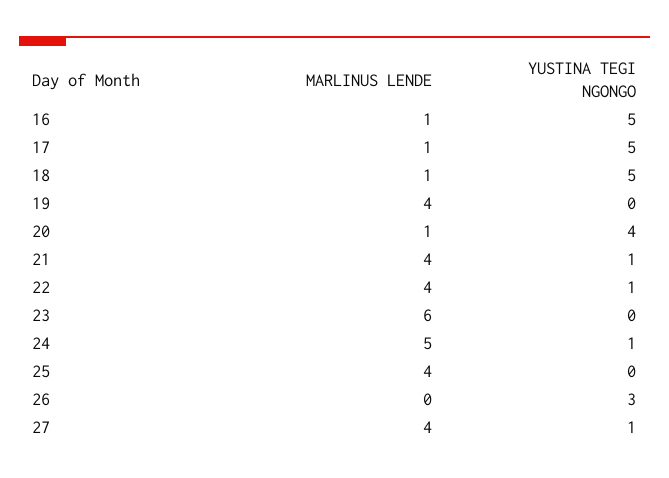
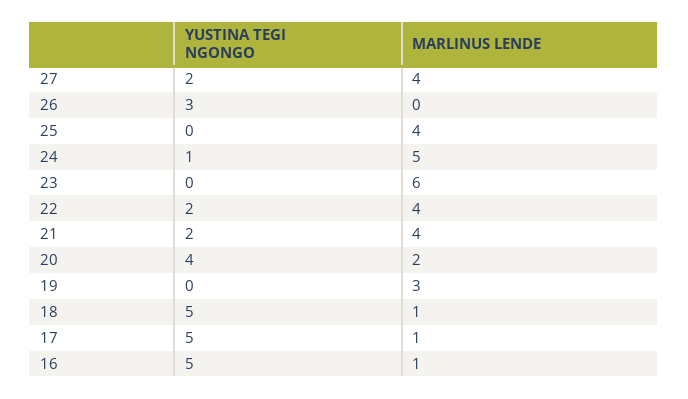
  {
    "MARLINUS LENDE": {
      "16": 1,
      "17": 1,
      "18": 1,
-     "19": 4,
+     "19": 3,
-     "20": 1,
+     "20": 2,
      "21": 4,
      "22": 4,
      "23": 6,
      "24": 5,
      "25": 4,
      "26": 0,
      "27": 4
    },
    "YUSTINA TEGI NGONGO": {
      "16": 5,
      "17": 5,
      "18": 5,
      "19": 0,
      "20": 4,
-     "21": 1,
+     "21": 2,
-     "22": 1,
+     "22": 2,
      "23": 0,
      "24": 1,
      "25": 0,
      "26": 3,
-     "27": 1
+     "27": 2
    }
  }

